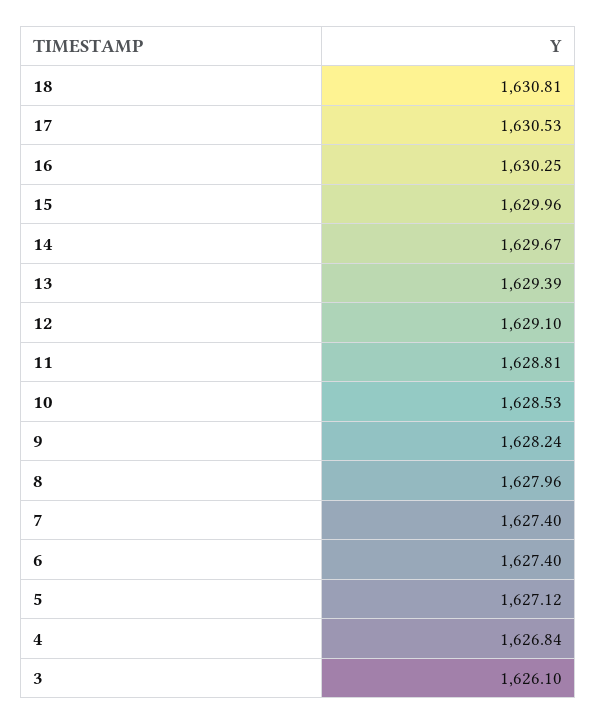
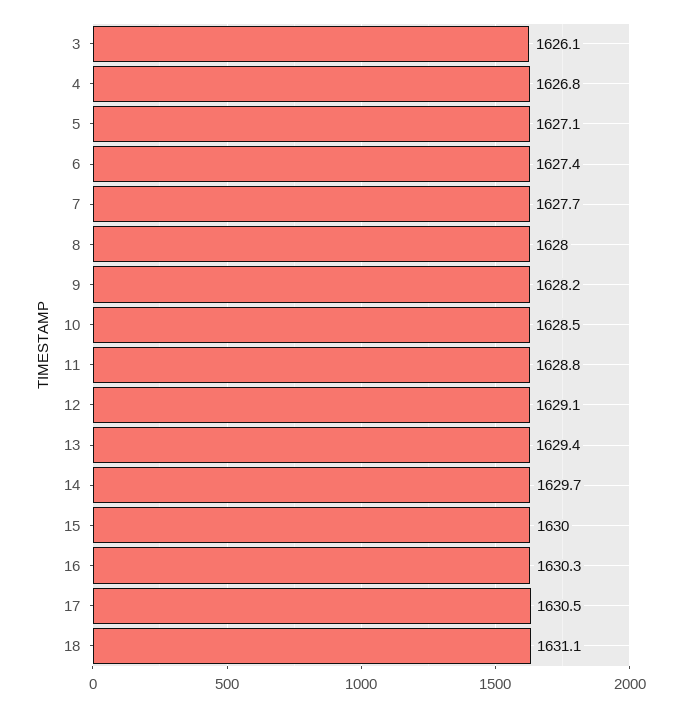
  {
-   "18": 1630.81,
+   "18": 1631.1,
    "17": 1630.53,
    "16": 1630.25,
    "15": 1629.96,
    "14": 1629.67,
    "13": 1629.39,
    "12": 1629.1,
    "11": 1628.81,
    "10": 1628.53,
    "9": 1628.24,
    "8": 1627.96,
-   "7": 1627.4,
+   "7": 1627.7,
    "6": 1627.4,
    "5": 1627.12,
    "4": 1626.84,
    "3": 1626.1
  }

